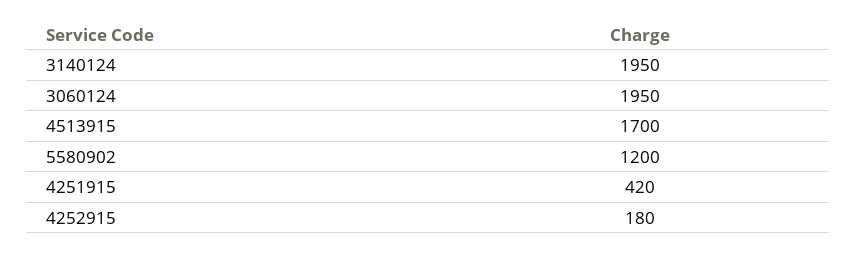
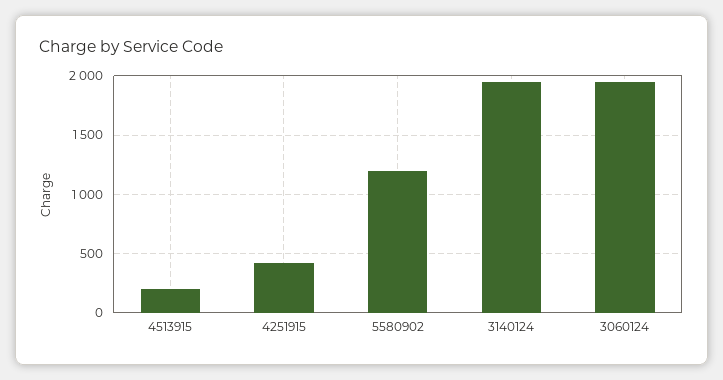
  {
    "3140124": 1950,
    "3060124": 1950,
-   "4513915": 1700,
+   "4513915": 200,
    "5580902": 1200,
-   "4251915": 420,
+   "4251915": 420
-   "4252915": 180
  }

